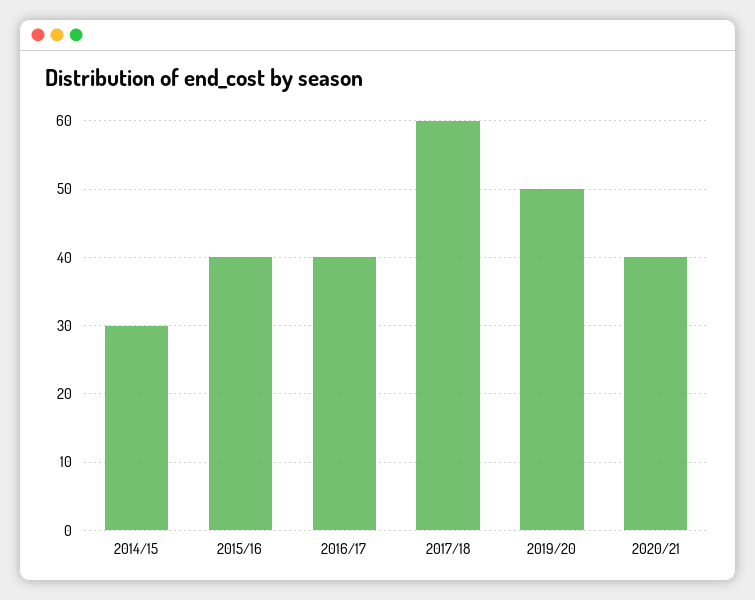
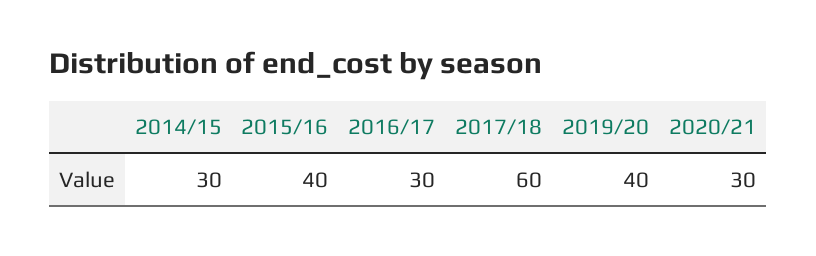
  {
    "2014/15": 30,
    "2015/16": 40,
-   "2016/17": 40,
+   "2016/17": 30,
    "2017/18": 60,
-   "2019/20": 50,
+   "2019/20": 40,
-   "2020/21": 40
+   "2020/21": 30
  }

